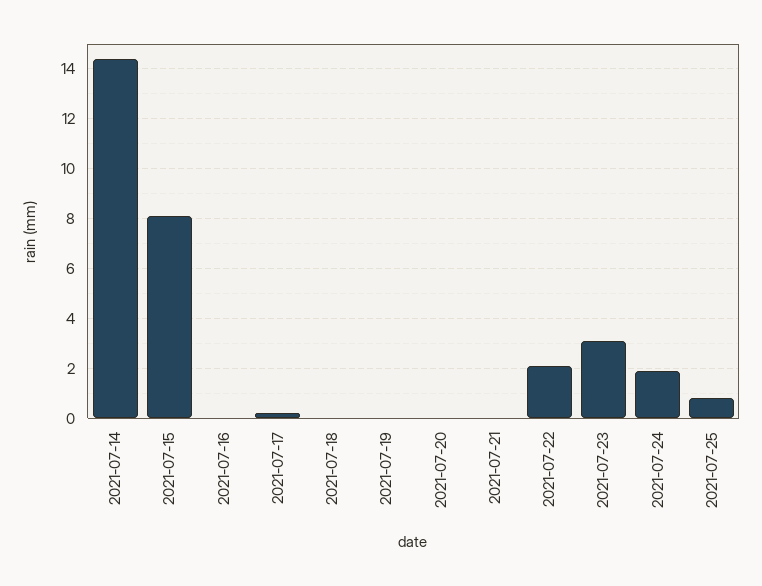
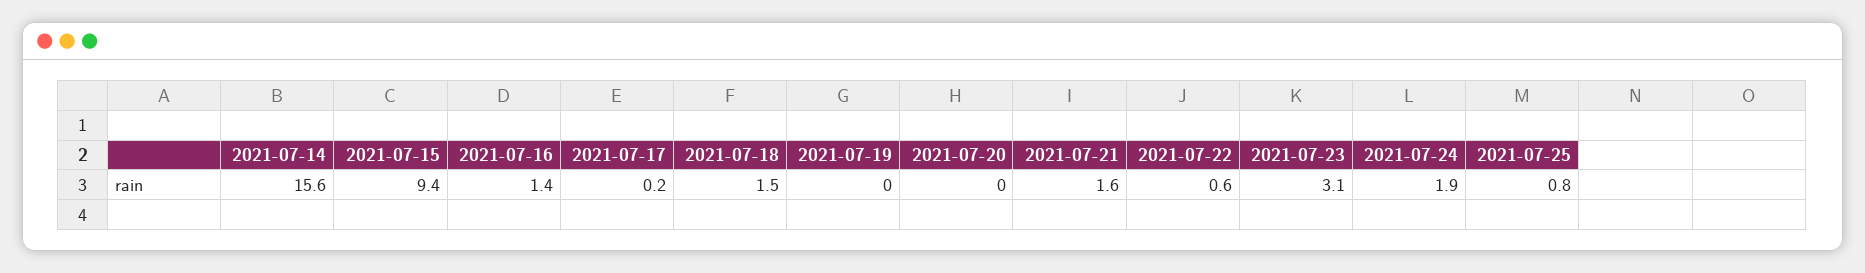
  {
-   "2021-07-14": 14.5,
+   "2021-07-14": 15.6,
-   "2021-07-15": 8,
+   "2021-07-15": 9.4,
-   "2021-07-16": 0,
+   "2021-07-16": 1.4,
    "2021-07-17": 0.2,
-   "2021-07-18": 0,
+   "2021-07-18": 1.5,
    "2021-07-19": 0,
    "2021-07-20": 0,
-   "2021-07-21": 0,
+   "2021-07-21": 1.6,
-   "2021-07-22": 2,
+   "2021-07-22": 0.6,
    "2021-07-23": 3.1,
    "2021-07-24": 1.9,
    "2021-07-25": 0.8
  }

